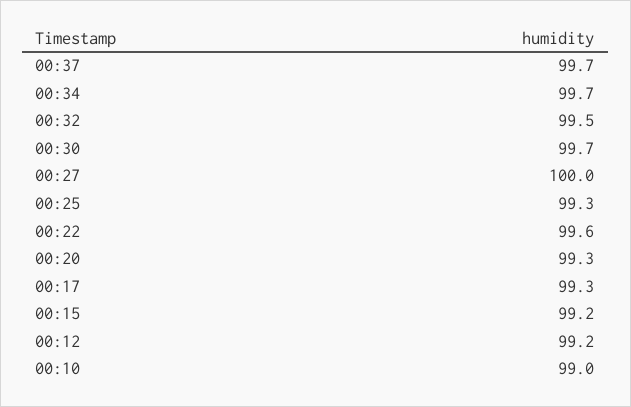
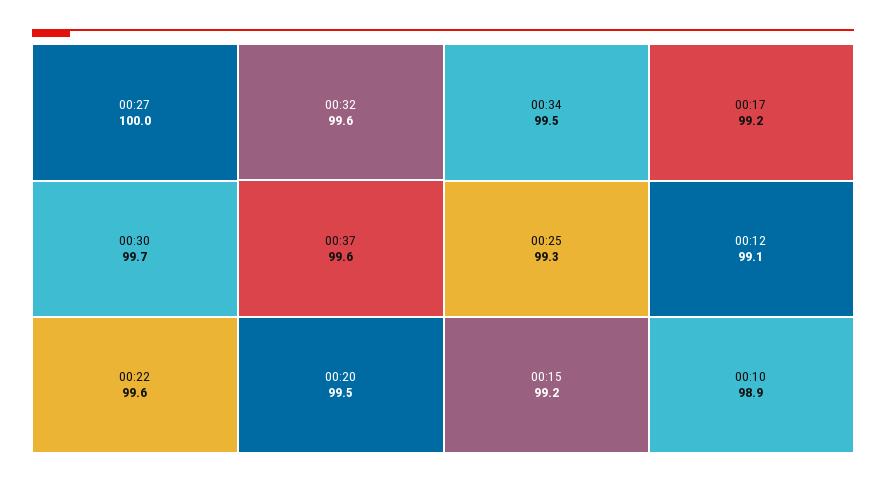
  {
-   "00:37": 99.7,
+   "00:37": 99.6,
-   "00:34": 99.7,
+   "00:34": 99.5,
-   "00:32": 99.5,
+   "00:32": 99.6,
    "00:30": 99.7,
    "00:27": 100,
    "00:25": 99.3,
    "00:22": 99.6,
-   "00:20": 99.3,
+   "00:20": 99.5,
-   "00:17": 99.3,
+   "00:17": 99.2,
    "00:15": 99.2,
-   "00:12": 99.2,
+   "00:12": 99.1,
-   "00:10": 99
+   "00:10": 98.9
  }

